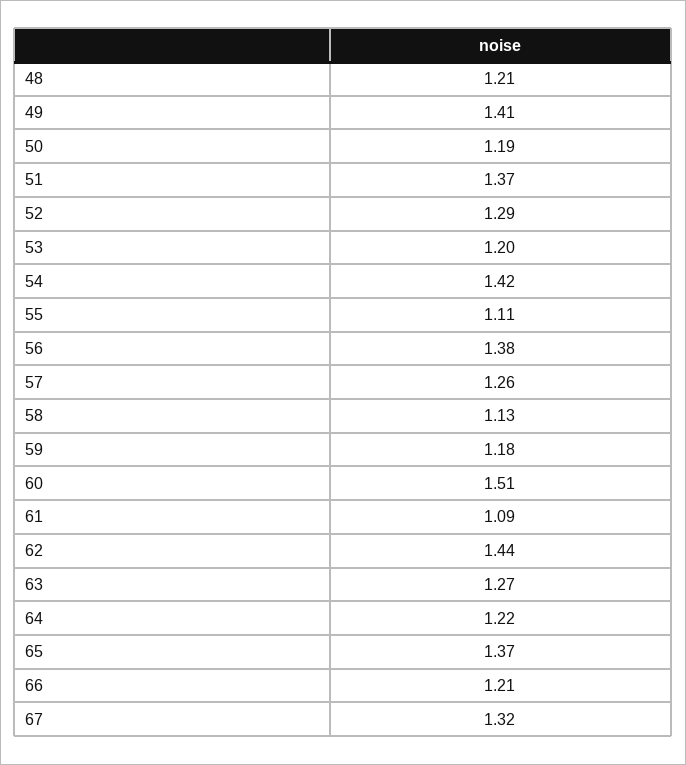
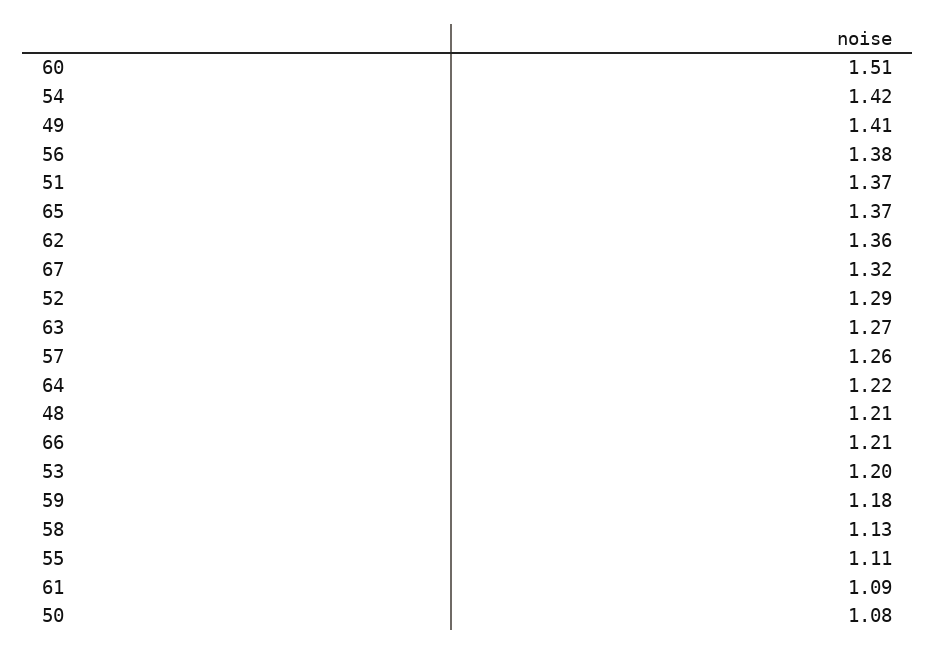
  {
    "48": 1.21,
    "49": 1.41,
-   "50": 1.19,
+   "50": 1.08,
    "51": 1.37,
    "52": 1.29,
    "53": 1.2,
    "54": 1.42,
    "55": 1.11,
    "56": 1.38,
    "57": 1.26,
    "58": 1.13,
    "59": 1.18,
    "60": 1.51,
    "61": 1.09,
-   "62": 1.44,
+   "62": 1.36,
    "63": 1.27,
    "64": 1.22,
    "65": 1.37,
    "66": 1.21,
    "67": 1.32
  }

